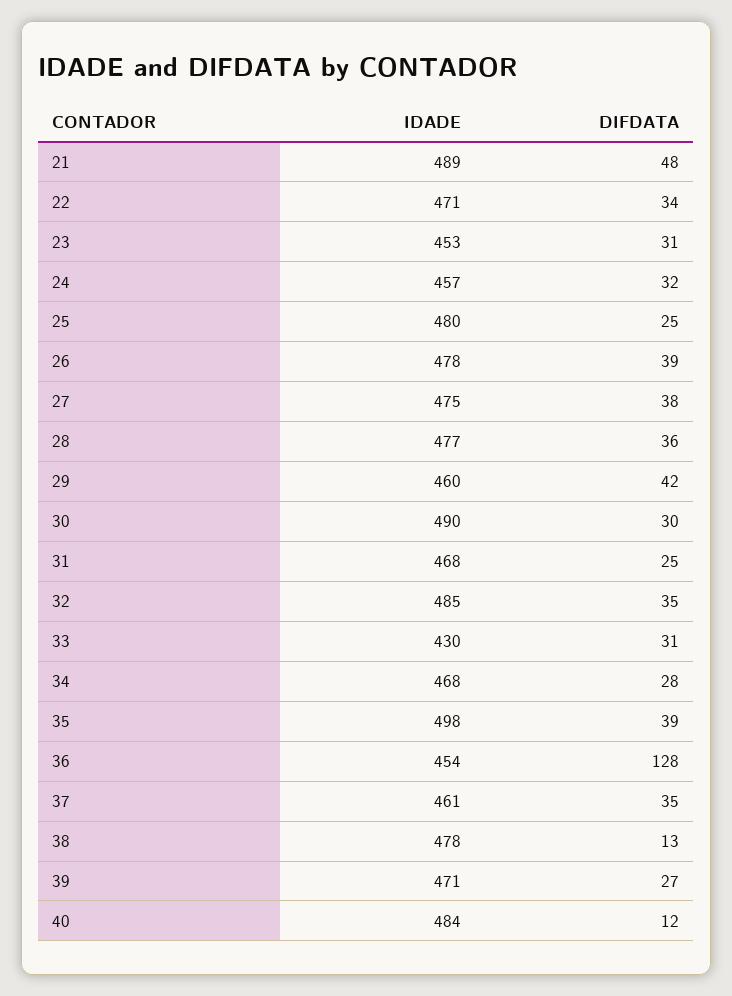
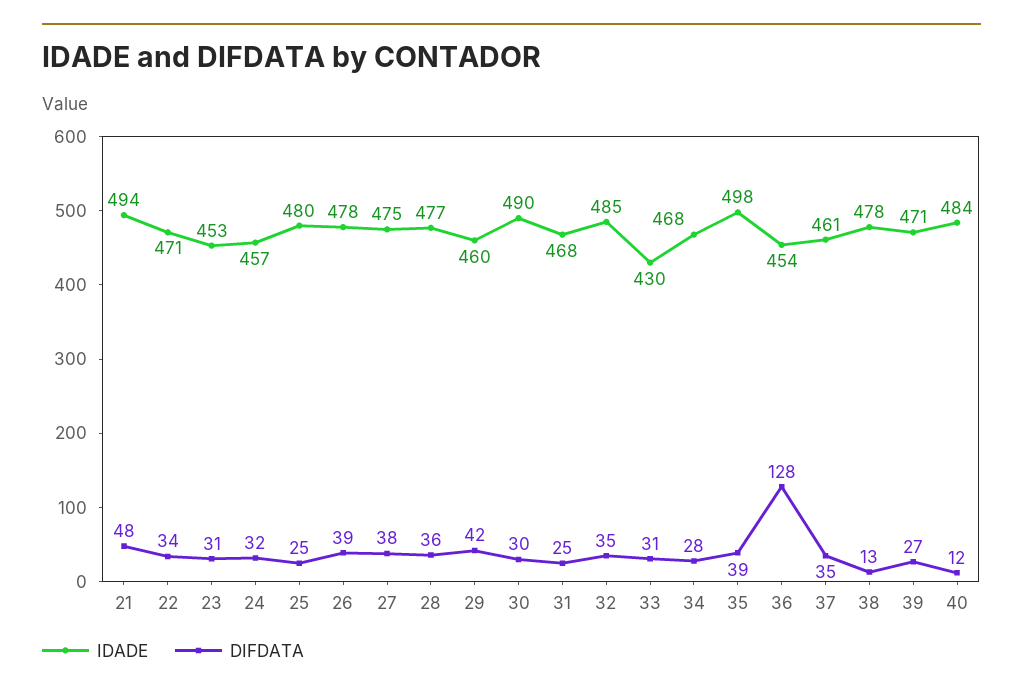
  {
    "IDADE": {
-     "21": 489,
+     "21": 494,
      "22": 471,
      "23": 453,
      "24": 457,
      "25": 480,
      "26": 478,
      "27": 475,
      "28": 477,
      "29": 460,
      "30": 490,
      "31": 468,
      "32": 485,
      "33": 430,
      "34": 468,
      "35": 498,
      "36": 454,
      "37": 461,
      "38": 478,
      "39": 471,
      "40": 484
    },
    "DIFDATA": {
      "21": 48,
      "22": 34,
      "23": 31,
      "24": 32,
      "25": 25,
      "26": 39,
      "27": 38,
      "28": 36,
      "29": 42,
      "30": 30,
      "31": 25,
      "32": 35,
      "33": 31,
      "34": 28,
      "35": 39,
      "36": 128,
      "37": 35,
      "38": 13,
      "39": 27,
      "40": 12
    }
  }

